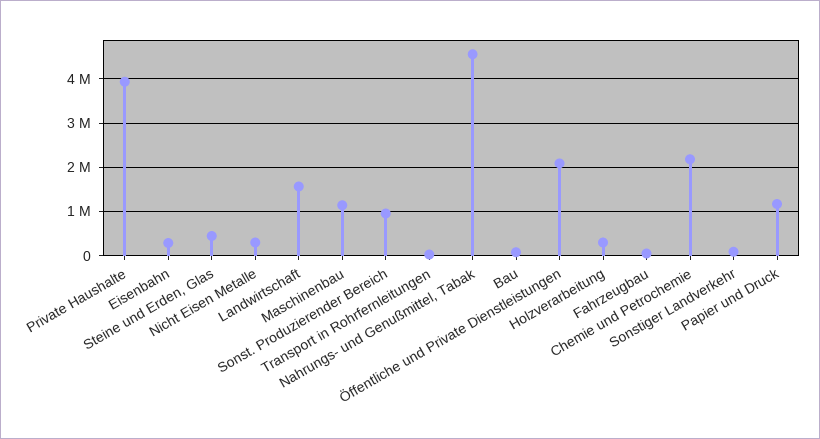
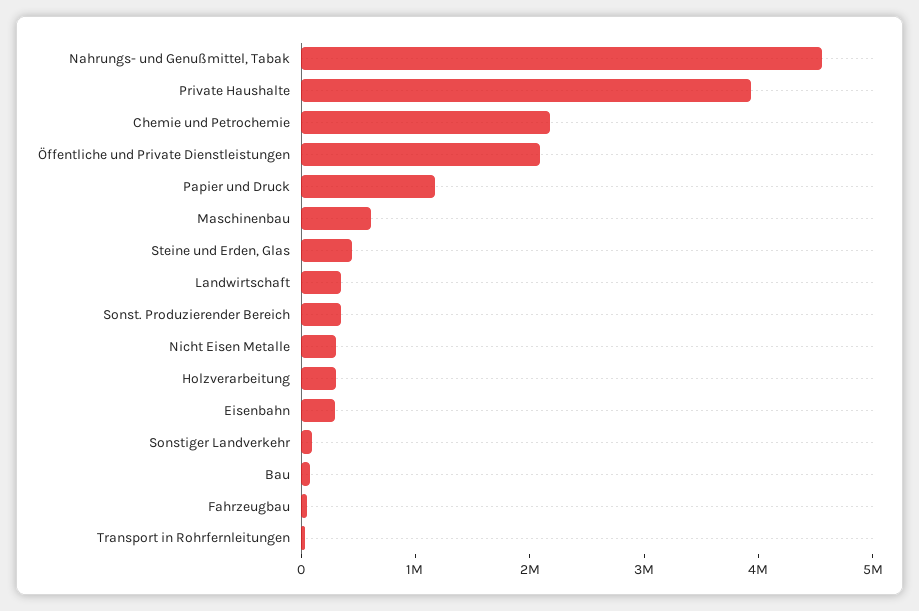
  {
    "Private Haushalte": 4000000,
    "Eisenbahn": 200000,
    "Steine und Erden, Glas": 400000,
    "Nicht Eisen Metalle": 400000,
-   "Landwirtschaft": 1600000,
+   "Landwirtschaft": 400000,
-   "Maschinenbau": 1200000,
+   "Maschinenbau": 600000,
-   "Sonst. Produzierender Bereich": 1000000,
+   "Sonst. Produzierender Bereich": 400000,
    "Transport in Rohrfernleitungen": 0,
    "Nahrungs- und Genußmittel, Tabak": 4600000,
    "Bau": 0,
    "Öffentliche und Private Dienstleistungen": 2000000,
    "Holzverarbeitung": 400000,
    "Fahrzeugbau": 0,
    "Chemie und Petrochemie": 2200000,
    "Sonstiger Landverkehr": 0,
    "Papier und Druck": 1200000
  }

